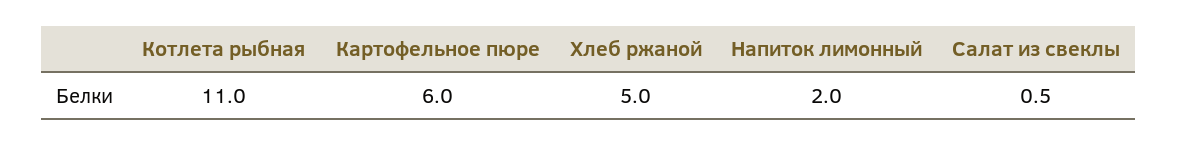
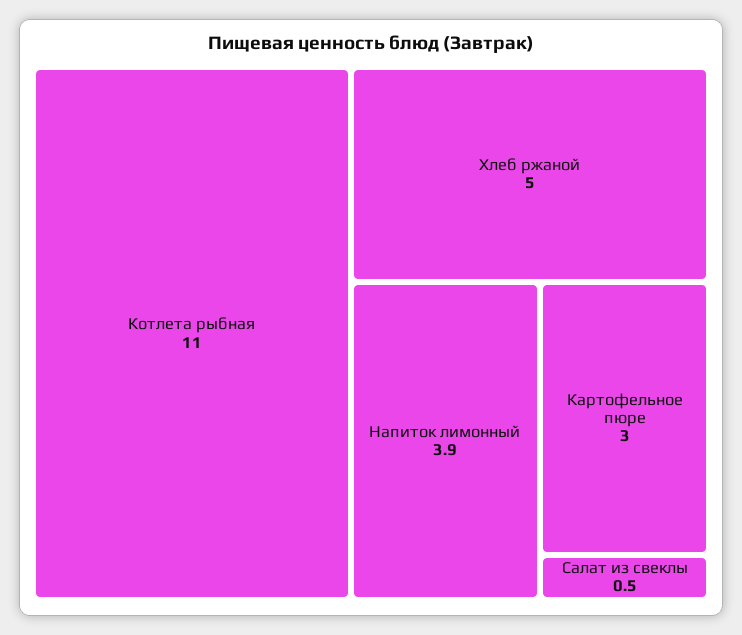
  {
    "Котлета рыбная": 11,
-   "Картофельное пюре": 6,
+   "Картофельное пюре": 3,
    "Хлеб ржаной": 5,
-   "Напиток лимонный": 2,
+   "Напиток лимонный": 3.9,
    "Салат из свеклы": 0.5
  }

